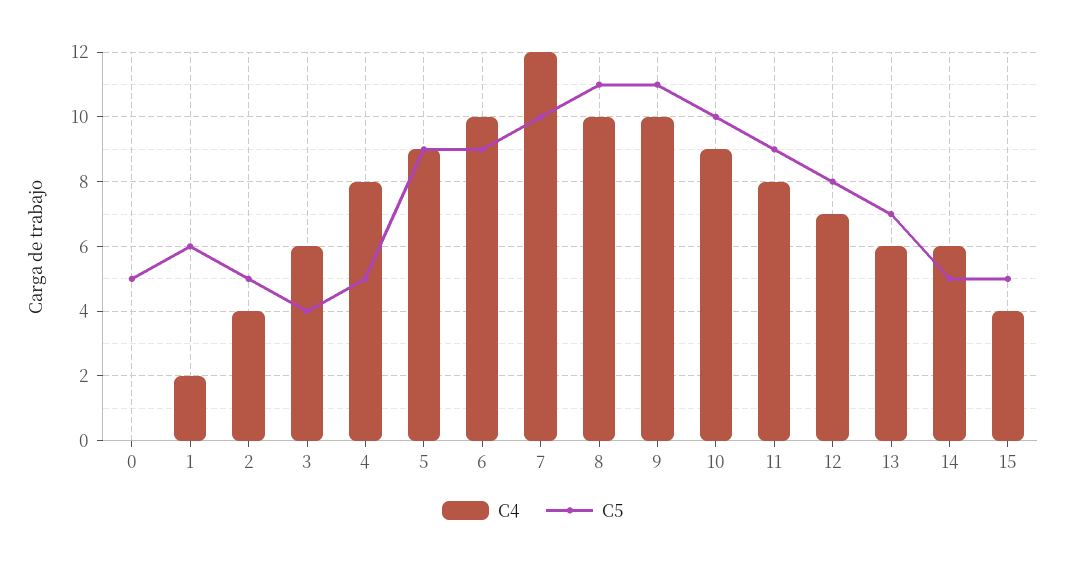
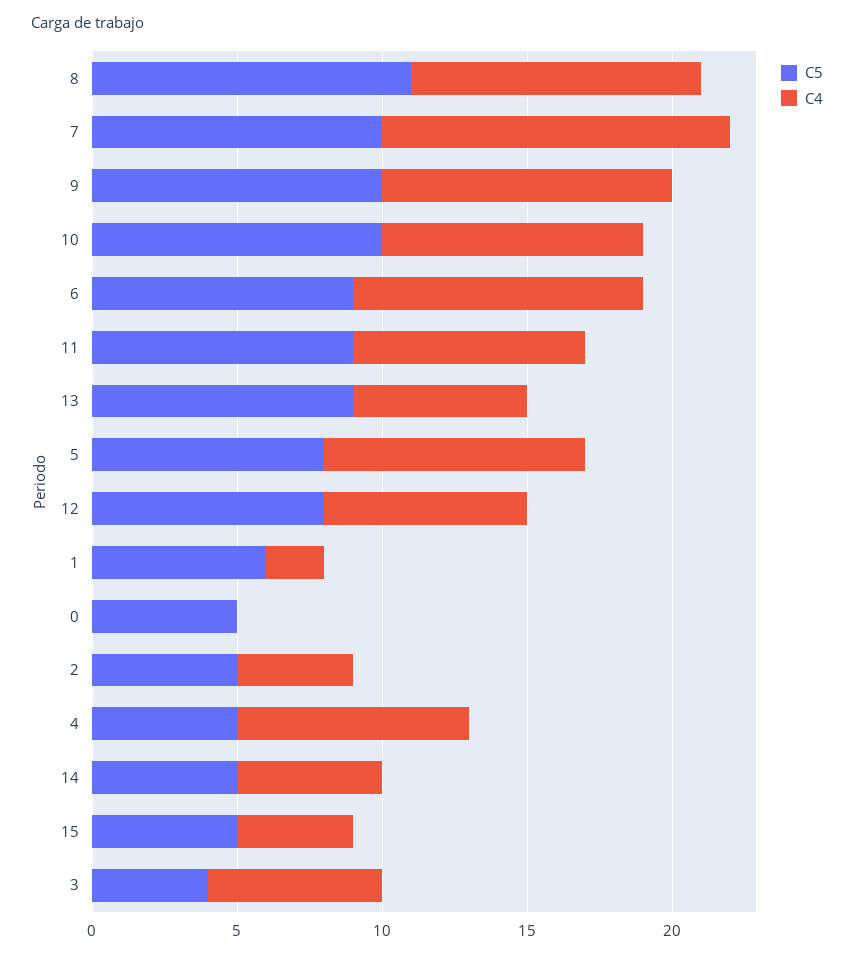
  {
    "C4": {
      "0": 0,
      "1": 2,
      "2": 4,
      "3": 6,
      "4": 8,
      "5": 9,
      "6": 10,
      "7": 12,
      "8": 10,
      "9": 10,
      "10": 9,
      "11": 8,
      "12": 7,
      "13": 6,
-     "14": 6,
+     "14": 5,
      "15": 4
    },
    "C5": {
      "0": 5,
      "1": 6,
      "2": 5,
      "3": 4,
      "4": 5,
-     "5": 9,
+     "5": 8,
      "6": 9,
      "7": 10,
      "8": 11,
-     "9": 11,
+     "9": 10,
      "10": 10,
      "11": 9,
      "12": 8,
-     "13": 7,
+     "13": 9,
      "14": 5,
      "15": 5
    }
  }

